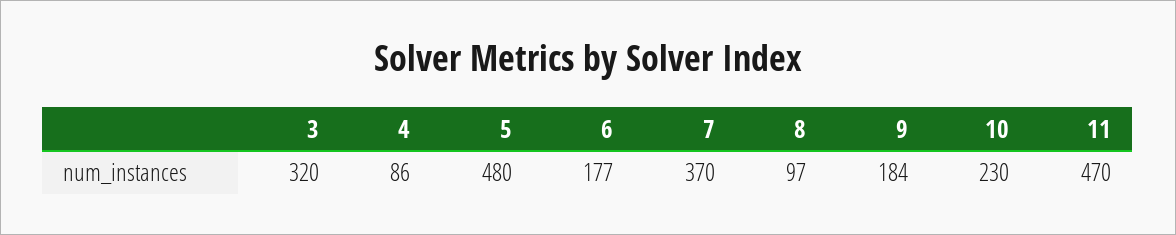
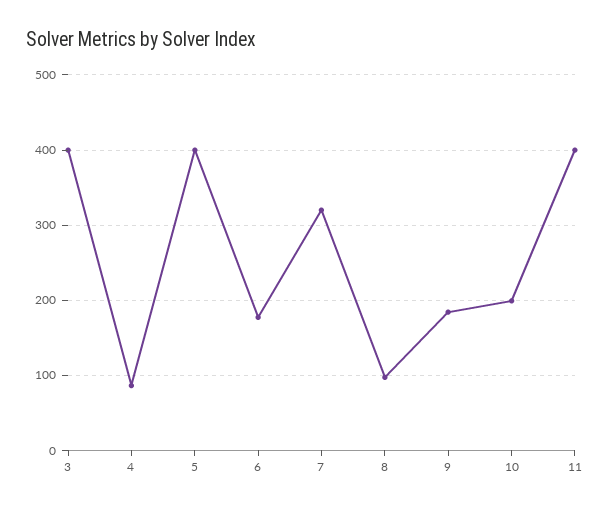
  {
-   "3": 320,
+   "3": 400,
    "4": 86,
-   "5": 480,
+   "5": 400,
    "6": 177,
-   "7": 370,
+   "7": 320,
    "8": 97,
    "9": 184,
-   "10": 230,
+   "10": 200,
-   "11": 470
+   "11": 400
  }

